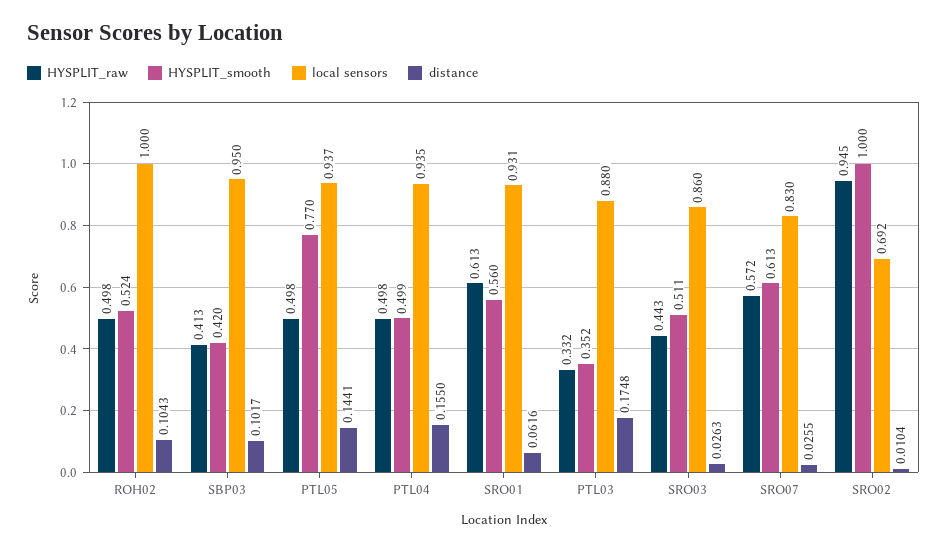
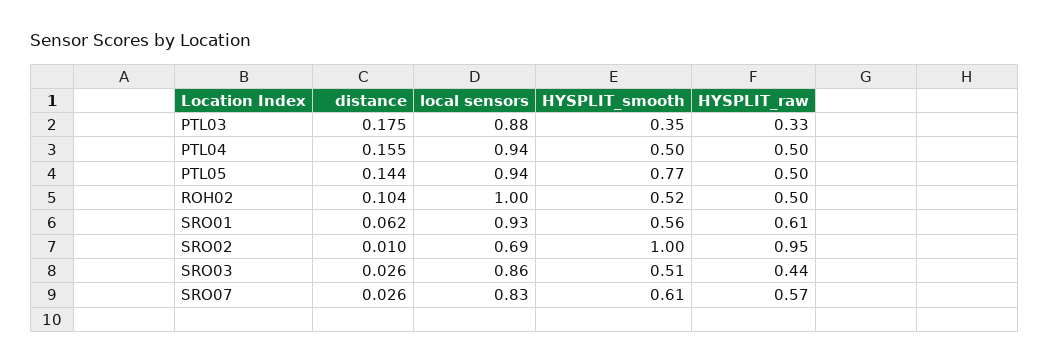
  {
    "HYSPLIT_raw": {
      "ROH02": 0.498,
-     "SBP03": 0.413,
      "PTL05": 0.498,
      "PTL04": 0.498,
      "SRO01": 0.613,
      "PTL03": 0.332,
      "SRO03": 0.443,
      "SRO07": 0.572,
      "SRO02": 0.945
    },
    "HYSPLIT_smooth": {
      "ROH02": 0.524,
-     "SBP03": 0.42,
      "PTL05": 0.77,
      "PTL04": 0.499,
      "SRO01": 0.56,
      "PTL03": 0.352,
      "SRO03": 0.511,
      "SRO07": 0.613,
      "SRO02": 1
    },
    "local sensors": {
      "ROH02": 1,
-     "SBP03": 0.95,
      "PTL05": 0.937,
      "PTL04": 0.935,
      "SRO01": 0.931,
      "PTL03": 0.88,
      "SRO03": 0.86,
      "SRO07": 0.83,
      "SRO02": 0.692
    },
    "distance": {
      "ROH02": 0.1043,
-     "SBP03": 0.1017,
      "PTL05": 0.1441,
      "PTL04": 0.155,
      "SRO01": 0.0616,
      "PTL03": 0.1748,
      "SRO03": 0.0263,
      "SRO07": 0.0255,
      "SRO02": 0.0104
    }
  }

